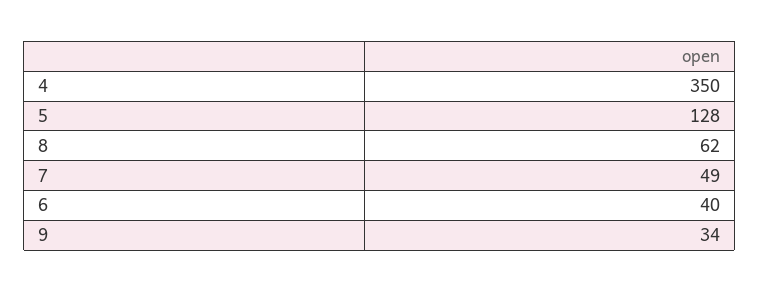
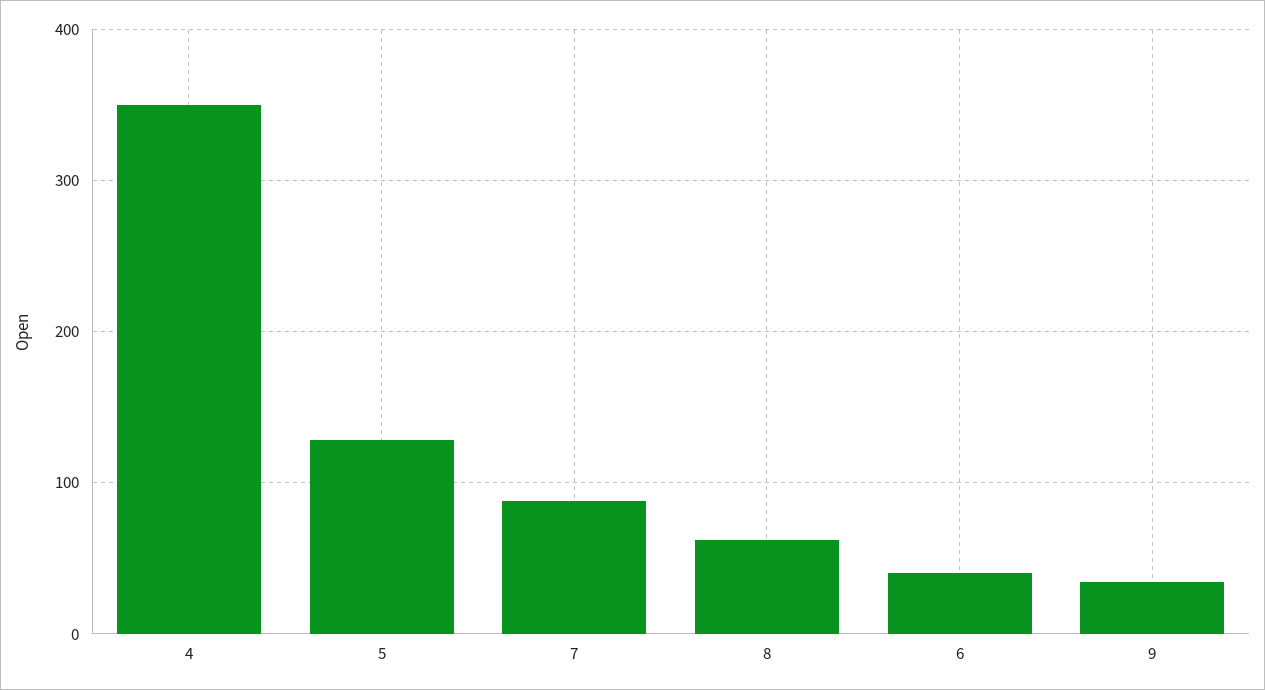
  {
    "4": 350,
    "5": 128,
    "8": 62,
-   "7": 49,
+   "7": 90,
    "6": 40,
    "9": 34
  }

